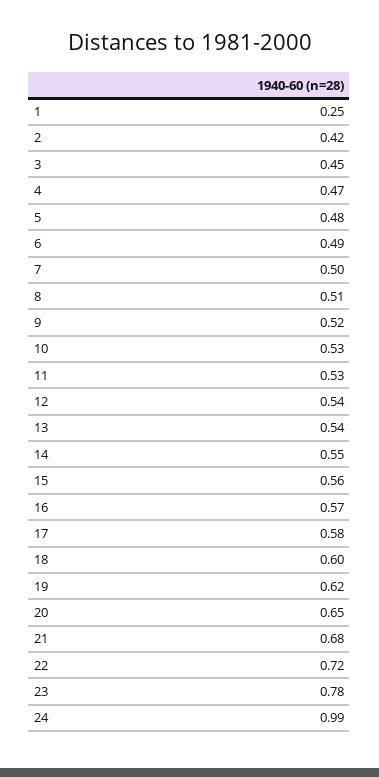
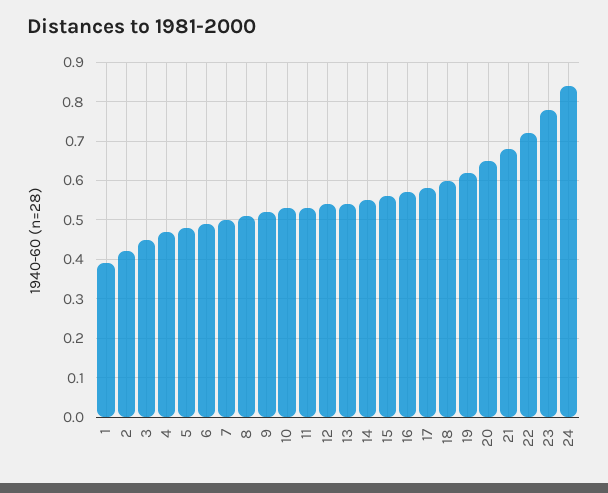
  {
-   "1": 0.25,
+   "1": 0.4,
    "2": 0.42,
    "3": 0.45,
    "4": 0.47,
    "5": 0.48,
    "6": 0.49,
    "7": 0.5,
    "8": 0.51,
    "9": 0.52,
    "10": 0.53,
    "11": 0.53,
    "12": 0.54,
    "13": 0.54,
    "14": 0.55,
    "15": 0.56,
    "16": 0.57,
    "17": 0.58,
    "18": 0.6,
    "19": 0.62,
    "20": 0.65,
    "21": 0.68,
    "22": 0.72,
    "23": 0.78,
-   "24": 0.99
+   "24": 0.85
  }

